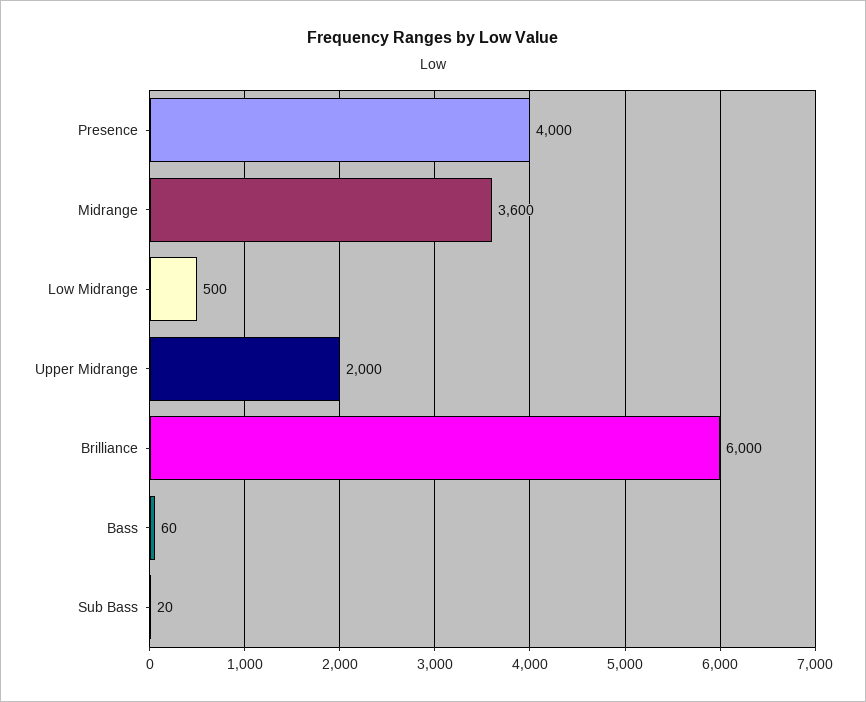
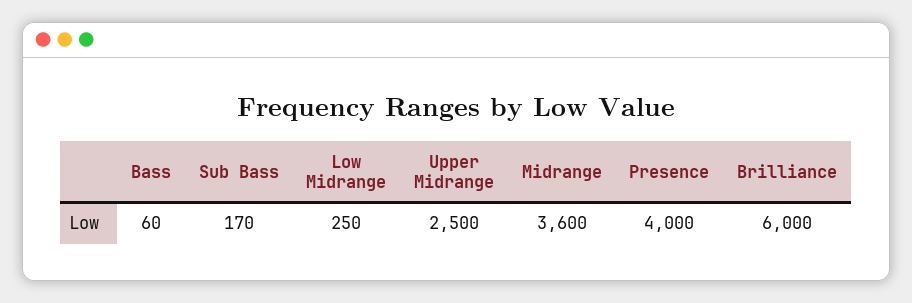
  {
    "Presence": 4000,
    "Midrange": 3600,
-   "Low Midrange": 500,
+   "Low Midrange": 250,
-   "Upper Midrange": 2000,
+   "Upper Midrange": 2500,
    "Brilliance": 6000,
    "Bass": 60,
-   "Sub Bass": 20
+   "Sub Bass": 170
  }

